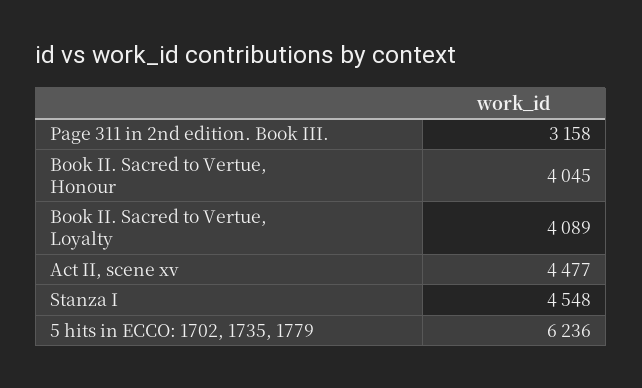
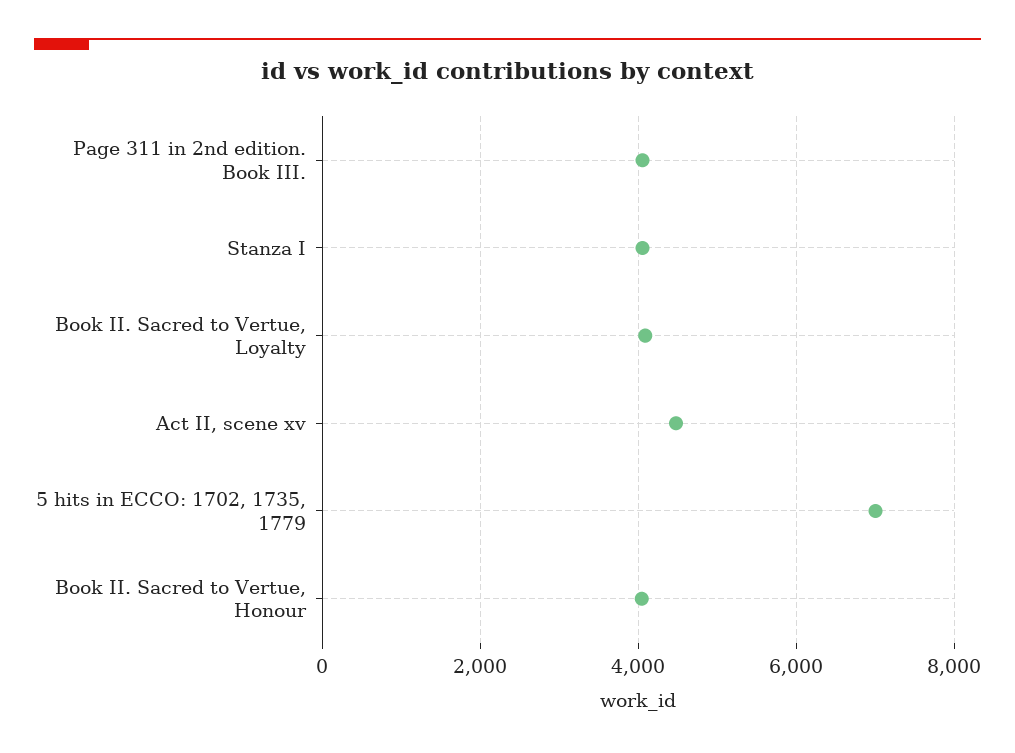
  {
-   "Page 311 in 2nd edition. Book III.": 3158,
+   "Page 311 in 2nd edition. Book III.": 4000,
    "Book II. Sacred to Vertue, Honour": 4045,
    "Book II. Sacred to Vertue, Loyalty": 4089,
    "Act II, scene xv": 4477,
-   "Stanza I": 4548,
+   "Stanza I": 4000,
-   "5 hits in ECCO: 1702, 1735, 1779": 6236
+   "5 hits in ECCO: 1702, 1735, 1779": 7000
  }

